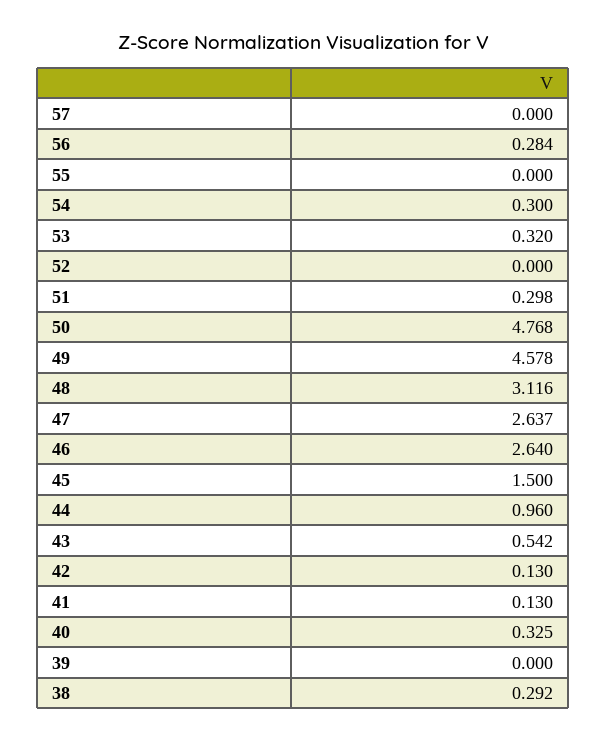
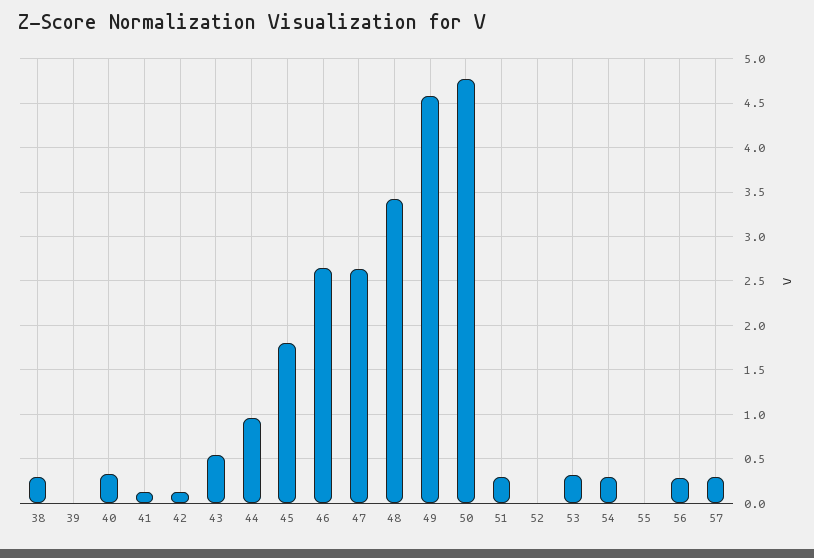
  {
-   "57": 0,
+   "57": 0.3,
    "56": 0.284,
    "55": 0,
    "54": 0.3,
    "53": 0.32,
    "52": 0,
    "51": 0.298,
    "50": 4.768,
    "49": 4.578,
-   "48": 3.116,
+   "48": 3.4,
    "47": 2.637,
    "46": 2.64,
-   "45": 1.5,
+   "45": 1.8,
    "44": 0.96,
    "43": 0.542,
    "42": 0.13,
    "41": 0.13,
    "40": 0.325,
    "39": 0,
    "38": 0.292
  }

